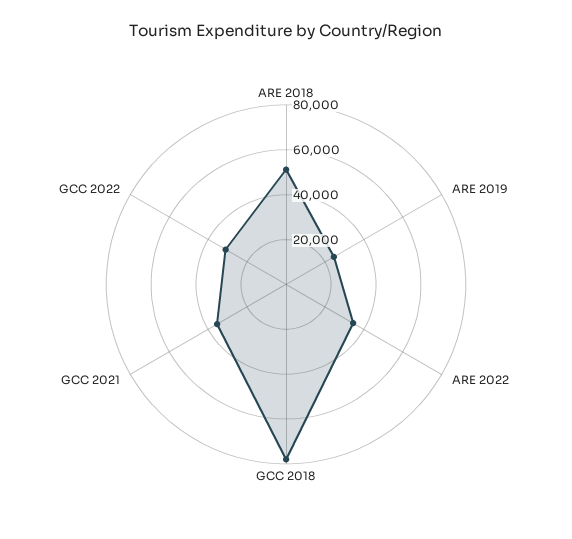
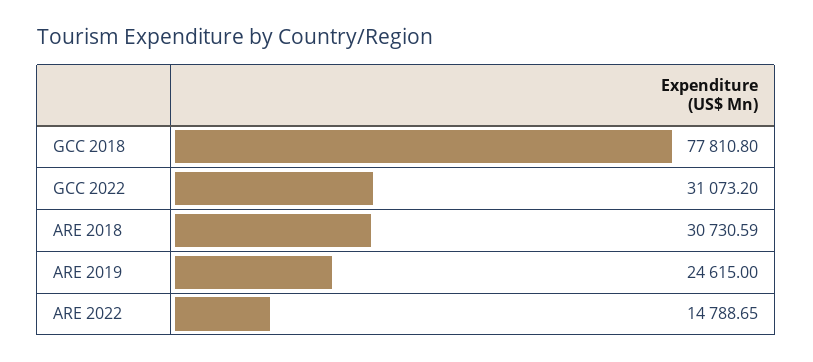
  {
-   "ARE 2018": 50000,
+   "ARE 2018": 30730.59,
    "ARE 2019": 24615,
-   "ARE 2022": 35000,
+   "ARE 2022": 14788.65,
    "GCC 2018": 77810.8,
-   "GCC 2021": 35000,
    "GCC 2022": 31073.2
  }

